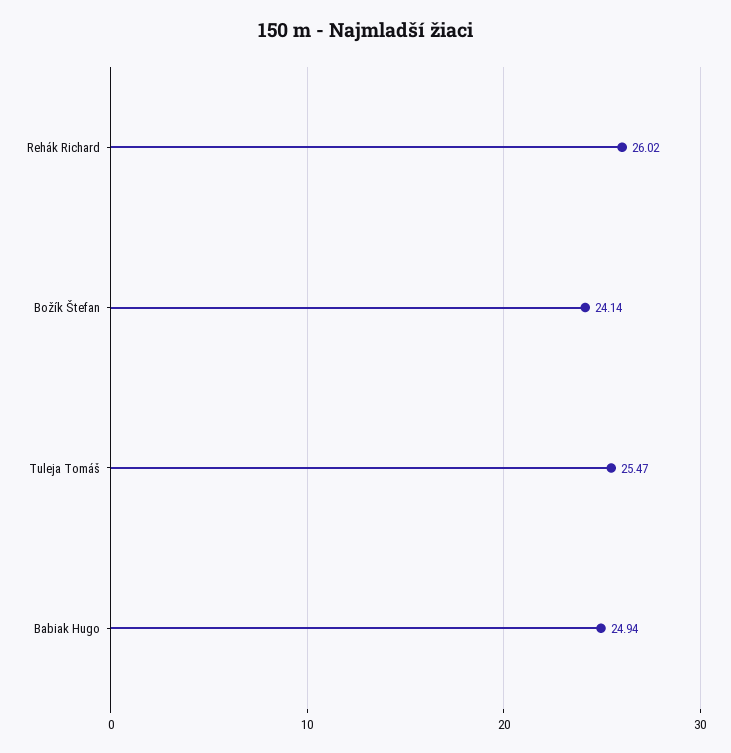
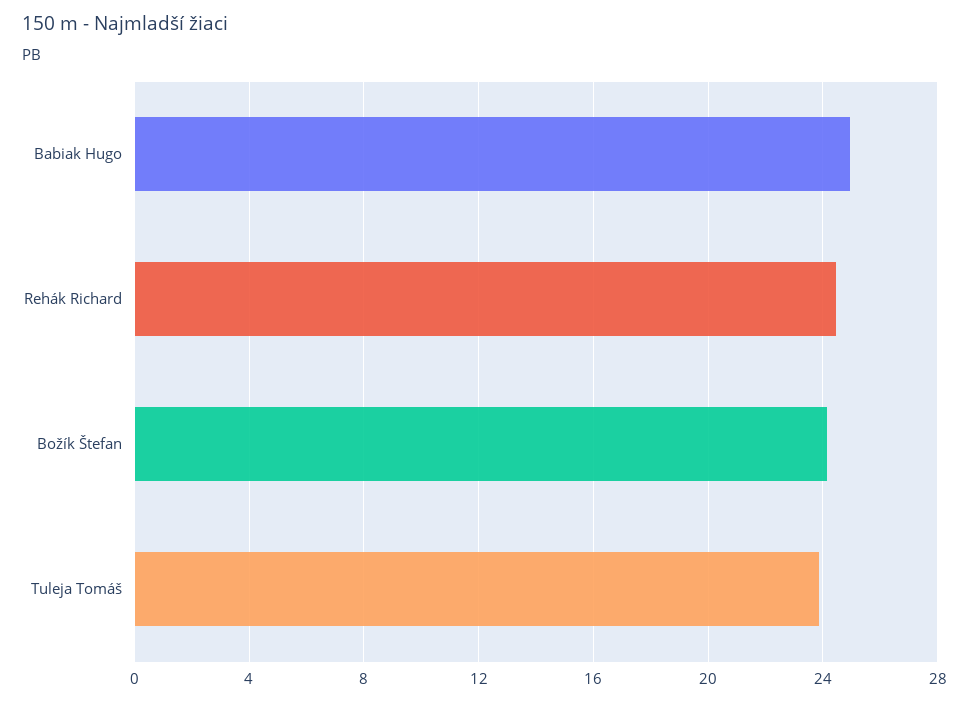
  {
-   "Rehák Richard": 26.02,
+   "Rehák Richard": 24.5,
    "Božík Štefan": 24.14,
-   "Tuleja Tomáš": 25.47,
+   "Tuleja Tomáš": 24,
    "Babiak Hugo": 24.94
  }

